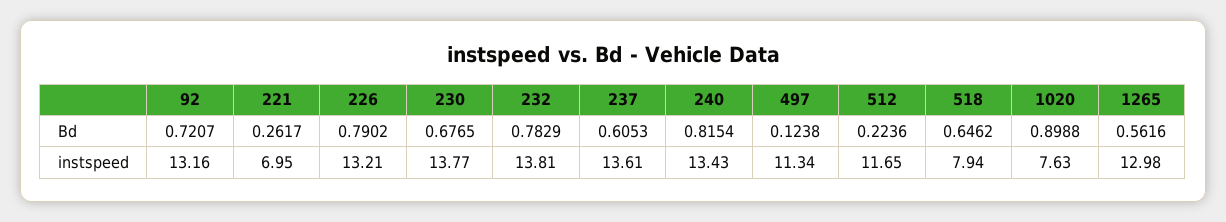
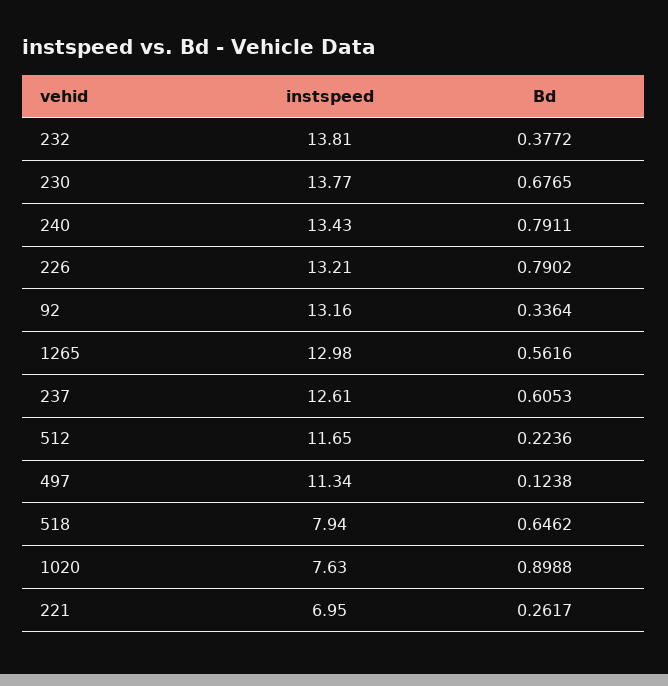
  {
    "92": {
-     "Bd": 0.7207,
+     "Bd": 0.3364,
      "instspeed": 13.16
    },
    "221": {
      "Bd": 0.2617,
      "instspeed": 6.95
    },
    "226": {
      "Bd": 0.7902,
      "instspeed": 13.21
    },
    "230": {
      "Bd": 0.6765,
      "instspeed": 13.77
    },
    "232": {
-     "Bd": 0.7829,
+     "Bd": 0.3772,
      "instspeed": 13.81
    },
    "237": {
      "Bd": 0.6053,
-     "instspeed": 13.61
+     "instspeed": 12.61
    },
    "240": {
-     "Bd": 0.8154,
+     "Bd": 0.7911,
      "instspeed": 13.43
    },
    "497": {
      "Bd": 0.1238,
      "instspeed": 11.34
    },
    "512": {
      "Bd": 0.2236,
      "instspeed": 11.65
    },
    "518": {
      "Bd": 0.6462,
      "instspeed": 7.94
    },
    "1020": {
      "Bd": 0.8988,
      "instspeed": 7.63
    },
    "1265": {
      "Bd": 0.5616,
      "instspeed": 12.98
    }
  }

